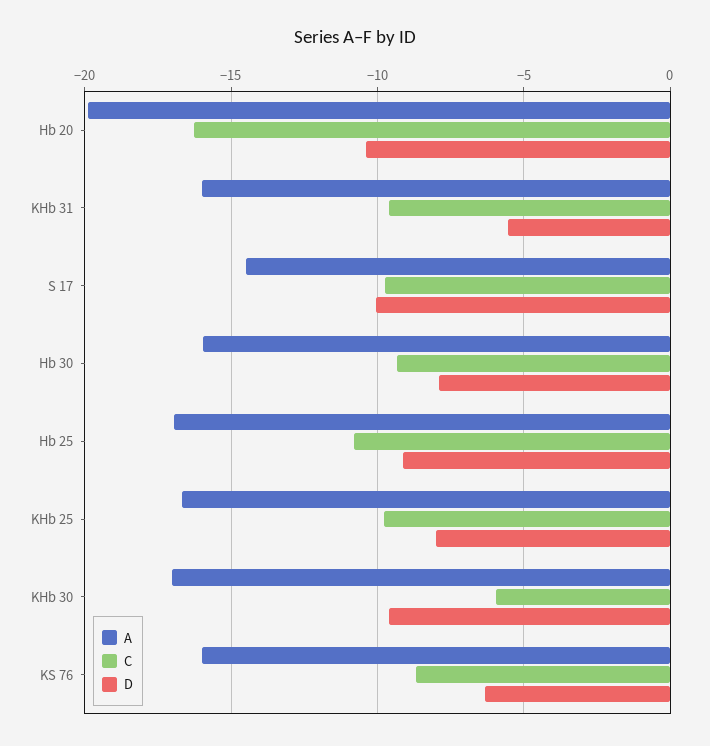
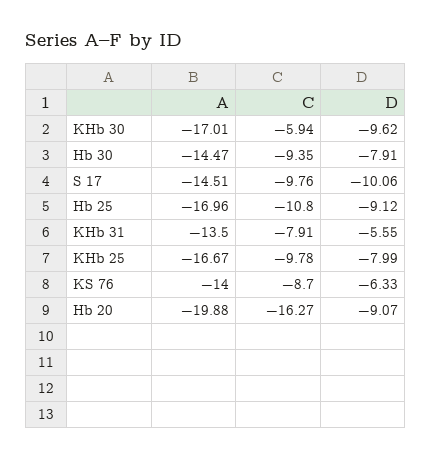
  {
    "A": {
      "Hb 20": -19.88,
-     "KHb 31": -16,
+     "KHb 31": -13.5,
      "S 17": -14.51,
-     "Hb 30": -16,
+     "Hb 30": -14.47,
      "Hb 25": -16.96,
      "KHb 25": -16.67,
      "KHb 30": -17.01,
-     "KS 76": -16
+     "KS 76": -14
    },
    "C": {
      "Hb 20": -16.27,
-     "KHb 31": -9.5,
+     "KHb 31": -7.91,
      "S 17": -9.76,
      "Hb 30": -9.35,
      "Hb 25": -10.8,
      "KHb 25": -9.78,
      "KHb 30": -5.94,
      "KS 76": -8.7
    },
    "D": {
-     "Hb 20": -10.5,
+     "Hb 20": -9.07,
      "KHb 31": -5.55,
      "S 17": -10.06,
      "Hb 30": -7.91,
      "Hb 25": -9.12,
      "KHb 25": -7.99,
      "KHb 30": -9.62,
      "KS 76": -6.33
    }
  }

